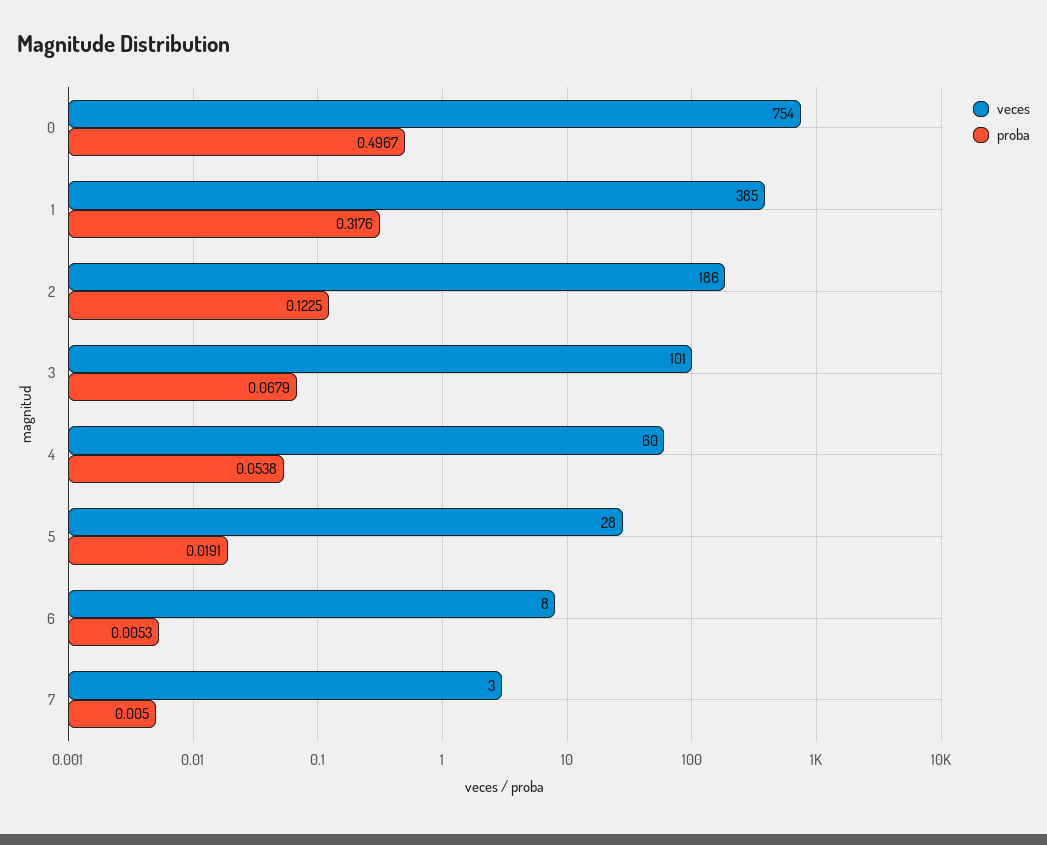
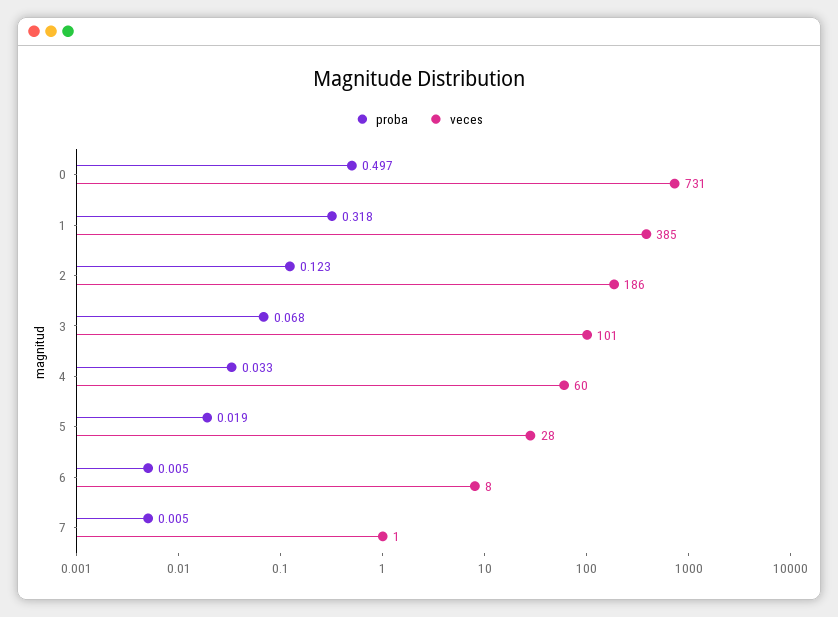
  {
    "veces": {
-     "0": 754,
+     "0": 731,
      "1": 385,
      "2": 186,
      "3": 101,
      "4": 60,
      "5": 28,
      "6": 8,
-     "7": 3
+     "7": 1
    },
    "proba": {
      "0": 0.4967,
      "1": 0.3176,
      "2": 0.1225,
      "3": 0.0679,
-     "4": 0.0538,
+     "4": 0.033,
      "5": 0.0191,
      "6": 0.0053,
      "7": 0.005
    }
  }

